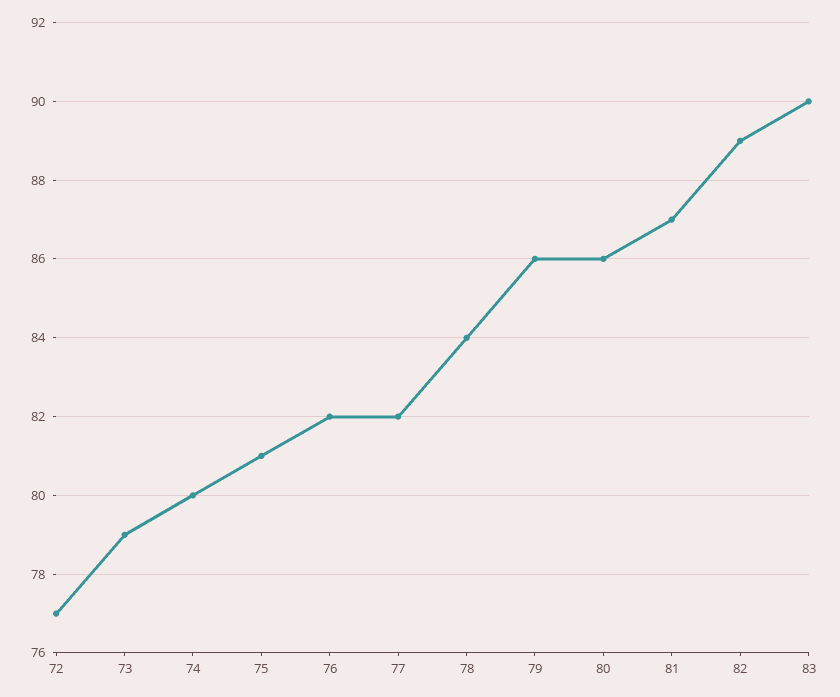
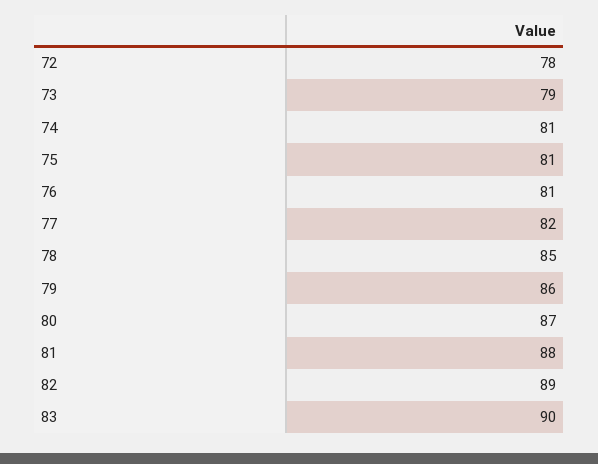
  {
-   "72": 77,
+   "72": 78,
    "73": 79,
-   "74": 80,
+   "74": 81,
    "75": 81,
-   "76": 82,
+   "76": 81,
    "77": 82,
-   "78": 84,
+   "78": 85,
    "79": 86,
-   "80": 86,
+   "80": 87,
-   "81": 87,
+   "81": 88,
    "82": 89,
    "83": 90
  }

